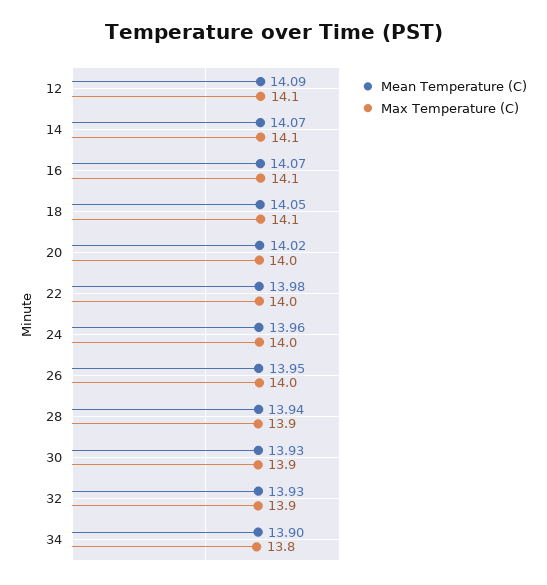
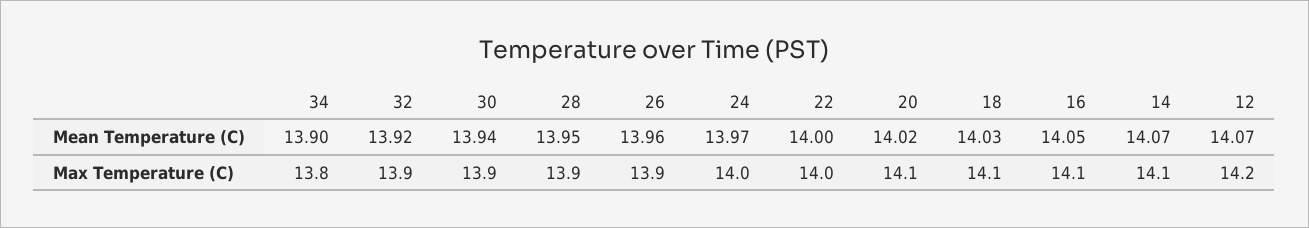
  {
    "Mean Temperature (C)": {
-     "12": 14.09,
+     "12": 14.07,
      "14": 14.07,
-     "16": 14.07,
+     "16": 14.05,
-     "18": 14.05,
+     "18": 14.03,
      "20": 14.02,
-     "22": 13.98,
+     "22": 14,
-     "24": 13.96,
+     "24": 13.97,
-     "26": 13.95,
+     "26": 13.96,
-     "28": 13.94,
+     "28": 13.95,
-     "30": 13.93,
+     "30": 13.94,
-     "32": 13.93,
+     "32": 13.92,
      "34": 13.9
    },
    "Max Temperature (C)": {
-     "12": 14.1,
+     "12": 14.2,
      "14": 14.1,
      "16": 14.1,
      "18": 14.1,
-     "20": 14,
+     "20": 14.1,
      "22": 14,
      "24": 14,
-     "26": 14,
+     "26": 13.9,
      "28": 13.9,
      "30": 13.9,
      "32": 13.9,
      "34": 13.8
    }
  }

